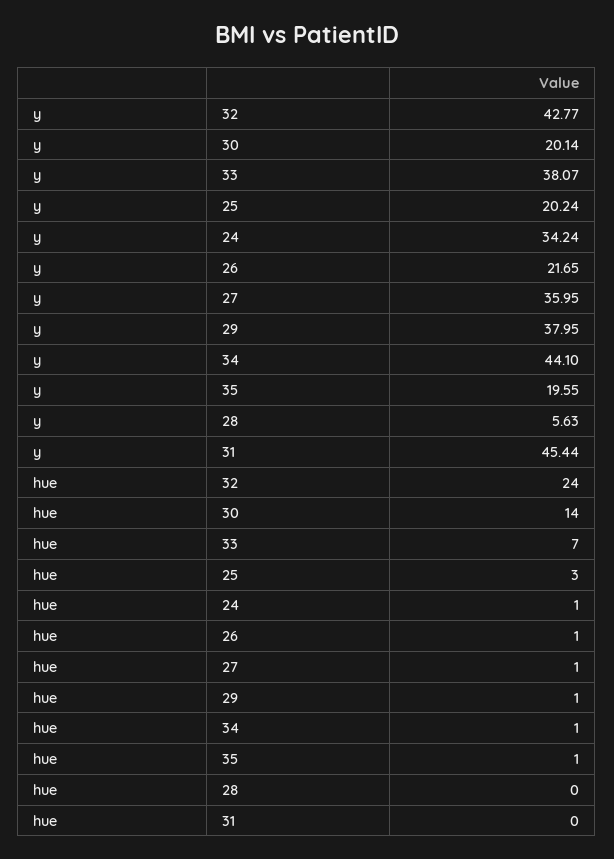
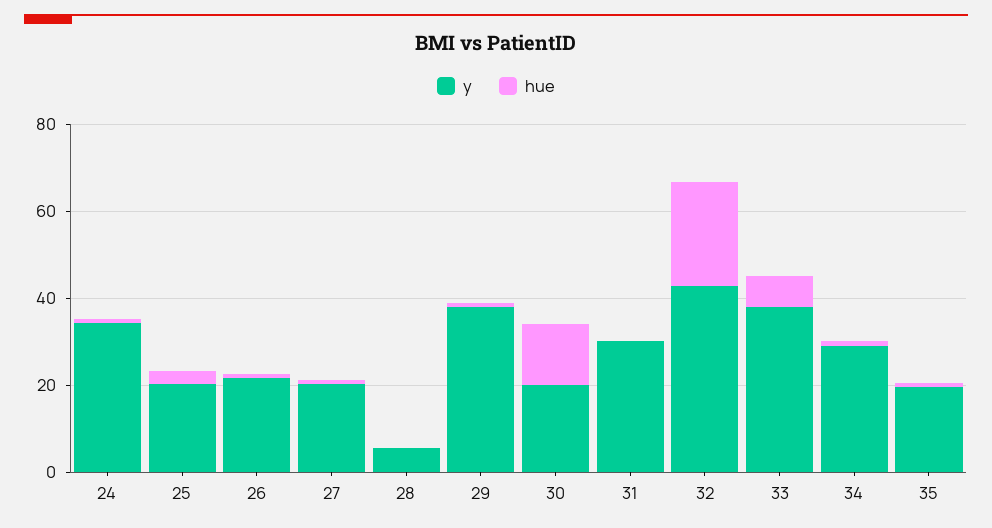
  {
    "y": {
      "32": 42.77,
      "30": 20.14,
      "33": 38.07,
      "25": 20.24,
      "24": 34.24,
      "26": 21.65,
-     "27": 35.95,
+     "27": 20,
      "29": 37.95,
-     "34": 44.1,
+     "34": 30,
      "35": 19.55,
      "28": 5.63,
-     "31": 45.44
+     "31": 30
    },
    "hue": {
      "32": 24,
      "30": 14,
      "33": 7,
      "25": 3,
      "24": 1,
      "26": 1,
      "27": 1,
      "29": 1,
      "34": 1,
      "35": 1,
      "28": 0,
      "31": 0
    }
  }

